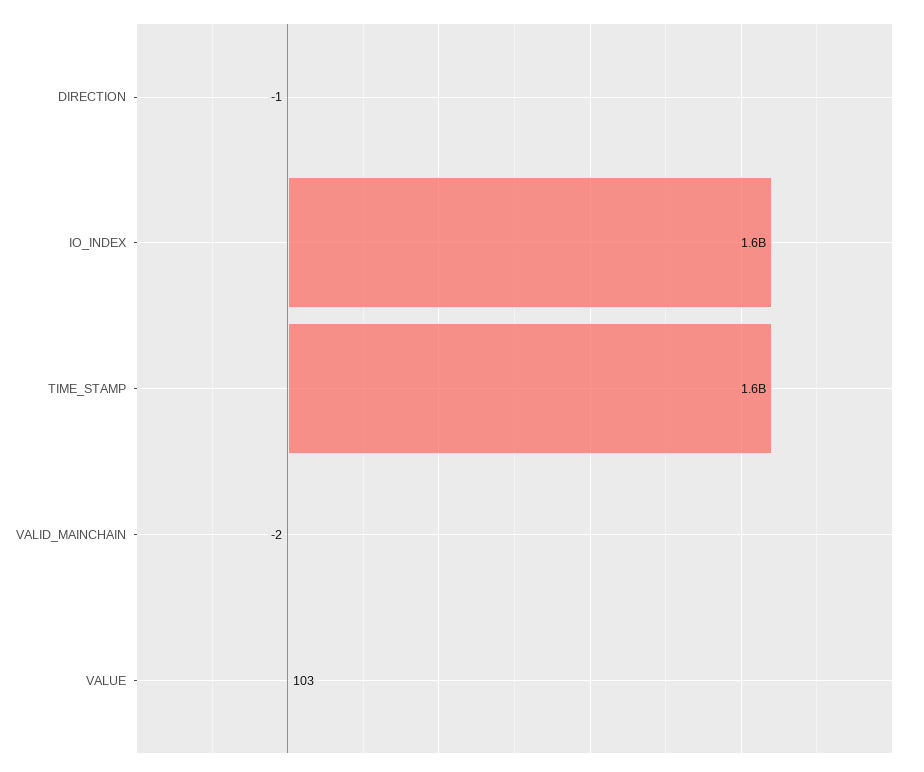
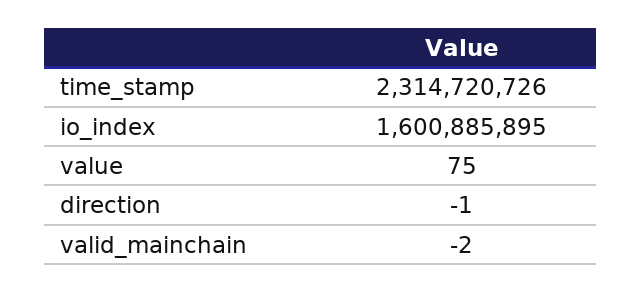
  {
    "DIRECTION": -1,
    "IO_INDEX": 1600885895,
-   "TIME_STAMP": 1600000000,
+   "TIME_STAMP": 2314720726,
    "VALID_MAINCHAIN": -2,
-   "VALUE": 103
+   "VALUE": 75
  }

